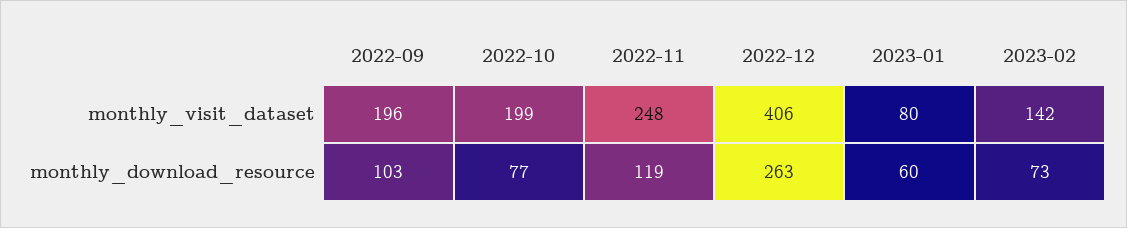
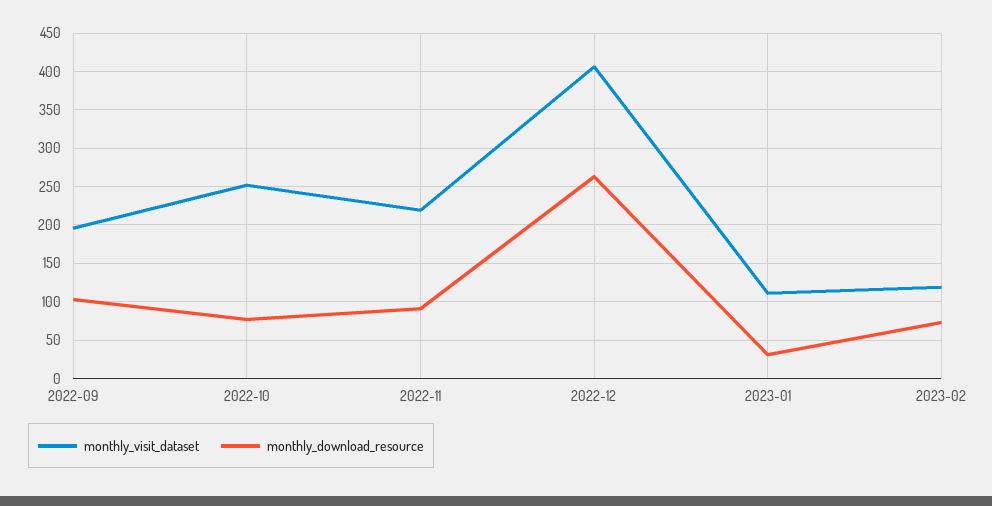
  {
    "monthly_visit_dataset": {
      "2022-09": 196,
-     "2022-10": 199,
+     "2022-10": 250,
-     "2022-11": 248,
+     "2022-11": 220,
      "2022-12": 406,
-     "2023-01": 80,
+     "2023-01": 110,
-     "2023-02": 142
+     "2023-02": 120
    },
    "monthly_download_resource": {
      "2022-09": 103,
      "2022-10": 77,
-     "2022-11": 119,
+     "2022-11": 90,
      "2022-12": 263,
-     "2023-01": 60,
+     "2023-01": 30,
      "2023-02": 73
    }
  }

